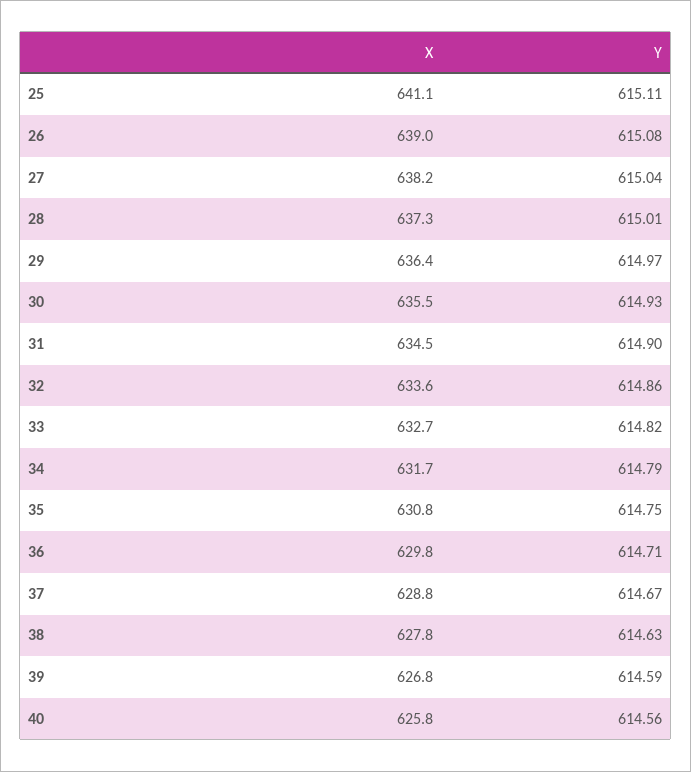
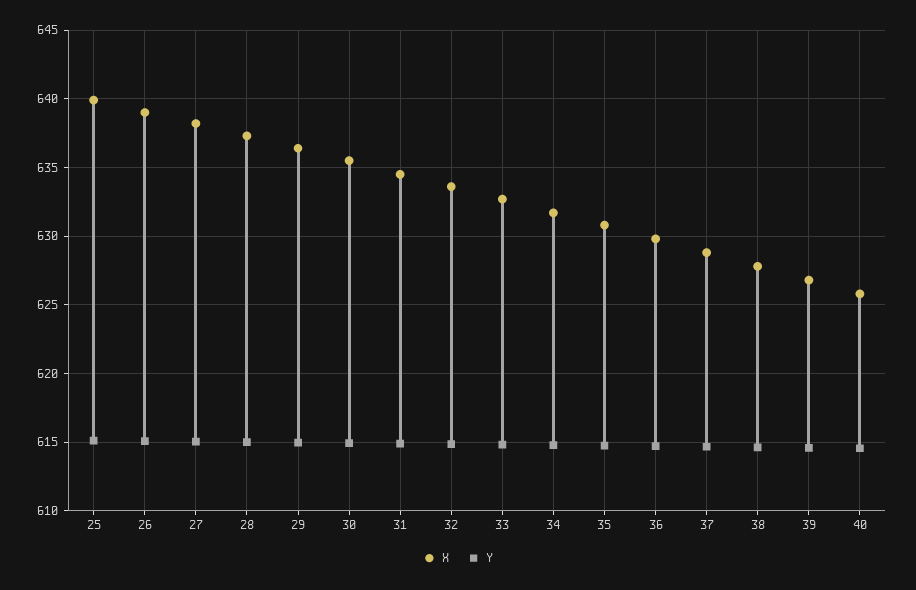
  {
    "X": {
-     "25": 641.1,
+     "25": 640,
      "26": 639,
      "27": 638.2,
      "28": 637.3,
      "29": 636.4,
      "30": 635.5,
      "31": 634.5,
      "32": 633.6,
      "33": 632.7,
      "34": 631.7,
      "35": 630.8,
      "36": 629.8,
      "37": 628.8,
      "38": 627.8,
      "39": 626.8,
      "40": 625.8
    },
    "Y": {
      "25": 615.11,
      "26": 615.08,
      "27": 615.04,
      "28": 615.01,
      "29": 614.97,
      "30": 614.93,
      "31": 614.9,
      "32": 614.86,
      "33": 614.82,
      "34": 614.79,
      "35": 614.75,
      "36": 614.71,
      "37": 614.67,
      "38": 614.63,
      "39": 614.59,
      "40": 614.56
    }
  }

